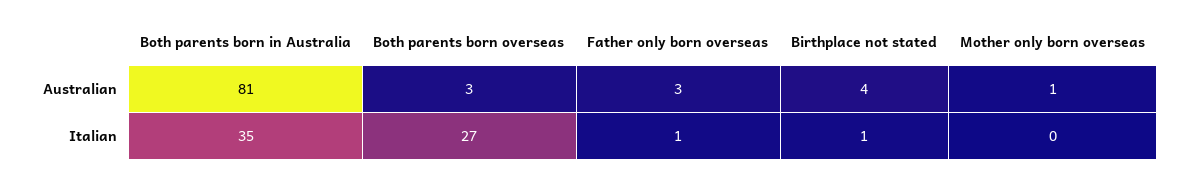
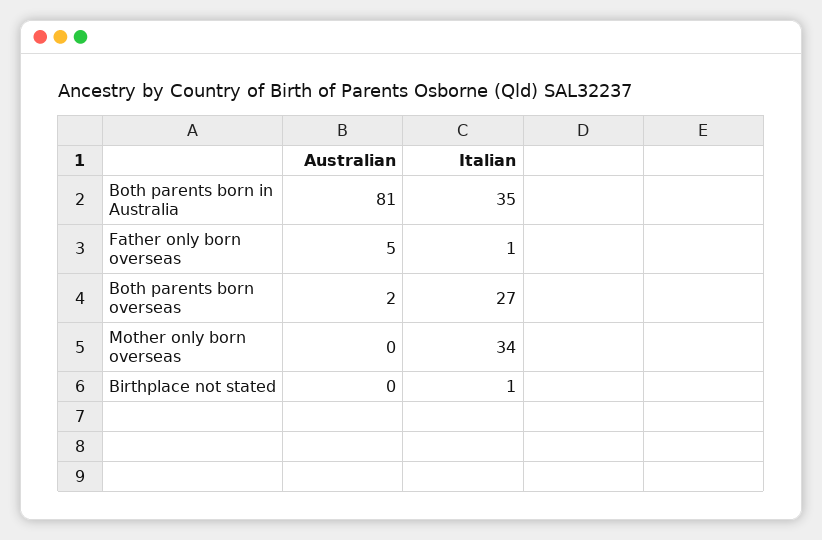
  {
    "Both parents born in Australia": {
      "Australian": 81,
      "Italian": 35
    },
    "Both parents born overseas": {
-     "Australian": 3,
+     "Australian": 2,
      "Italian": 27
    },
    "Father only born overseas": {
-     "Australian": 3,
+     "Australian": 5,
      "Italian": 1
    },
    "Birthplace not stated": {
-     "Australian": 4,
+     "Australian": 0,
      "Italian": 1
    },
    "Mother only born overseas": {
-     "Australian": 1,
+     "Australian": 0,
-     "Italian": 0
+     "Italian": 34
    }
  }

